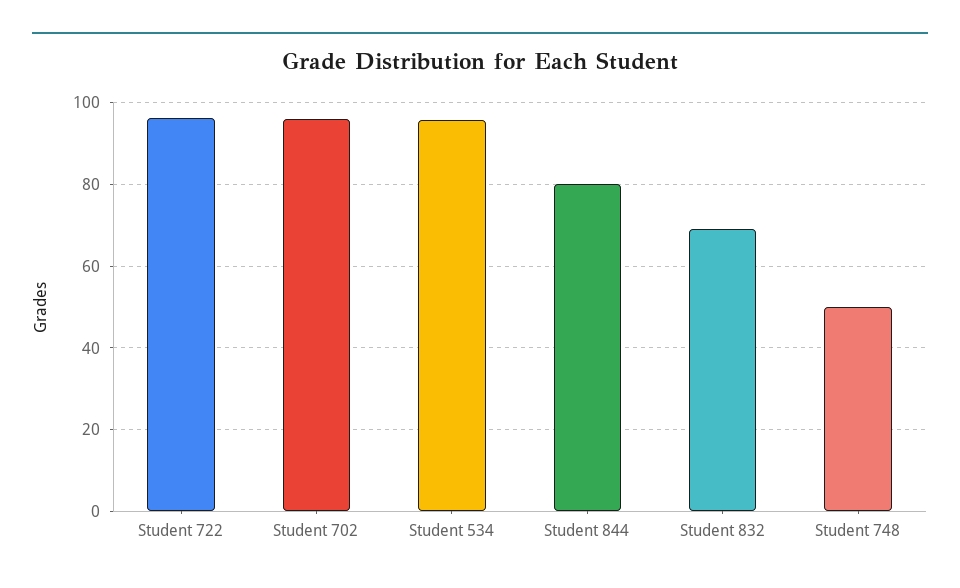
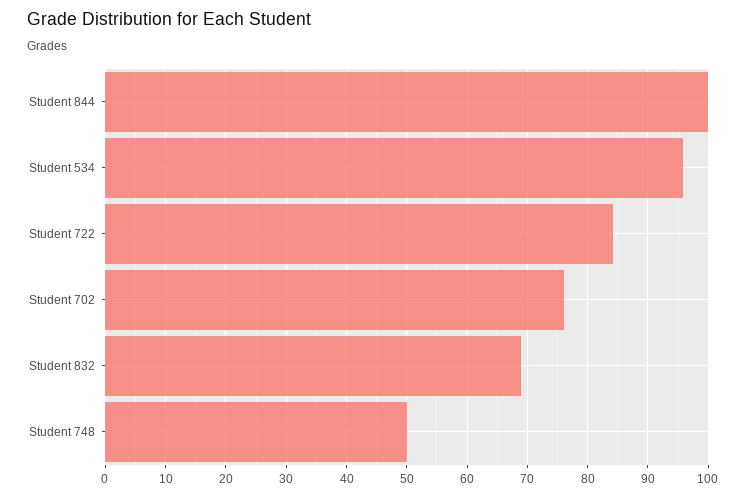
  {
-   "Student 722": 96,
+   "Student 722": 84,
-   "Student 702": 96,
+   "Student 702": 76,
    "Student 534": 96,
-   "Student 844": 80,
+   "Student 844": 100,
    "Student 832": 69,
    "Student 748": 50
  }

